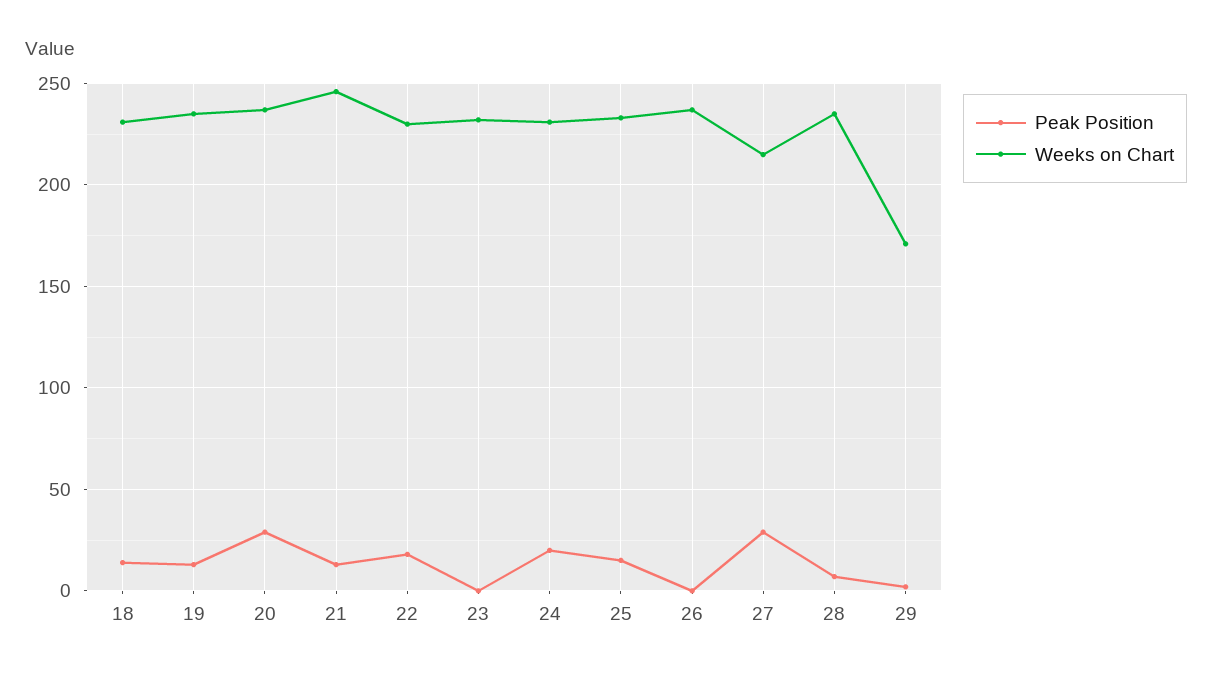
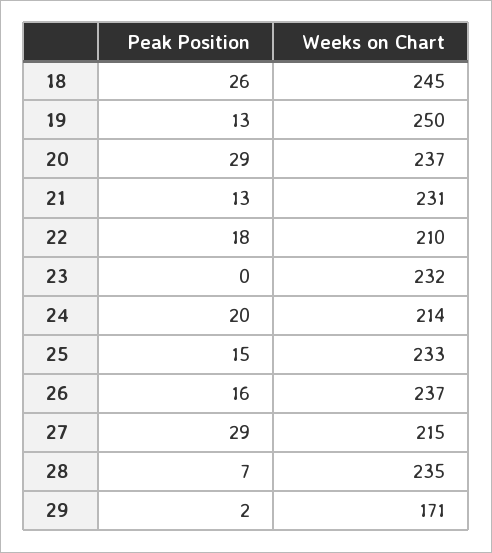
  {
    "Peak Position": {
-     "18": 15,
+     "18": 26,
      "19": 13,
      "20": 29,
      "21": 13,
      "22": 18,
      "23": 0,
      "24": 20,
      "25": 15,
-     "26": 0,
+     "26": 16,
      "27": 29,
      "28": 7,
      "29": 2
    },
    "Weeks on Chart": {
-     "18": 230,
+     "18": 245,
-     "19": 235,
+     "19": 250,
      "20": 237,
-     "21": 245,
+     "21": 231,
-     "22": 230,
+     "22": 210,
      "23": 232,
-     "24": 230,
+     "24": 214,
      "25": 233,
      "26": 237,
      "27": 215,
      "28": 235,
      "29": 171
    }
  }

